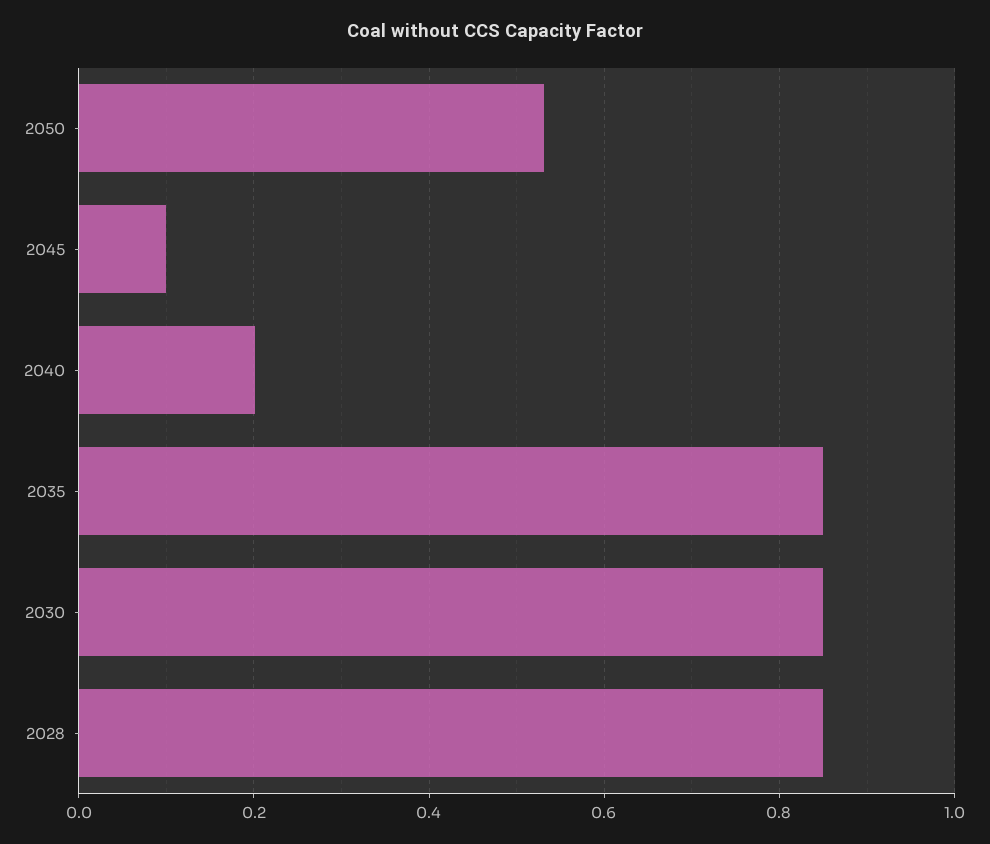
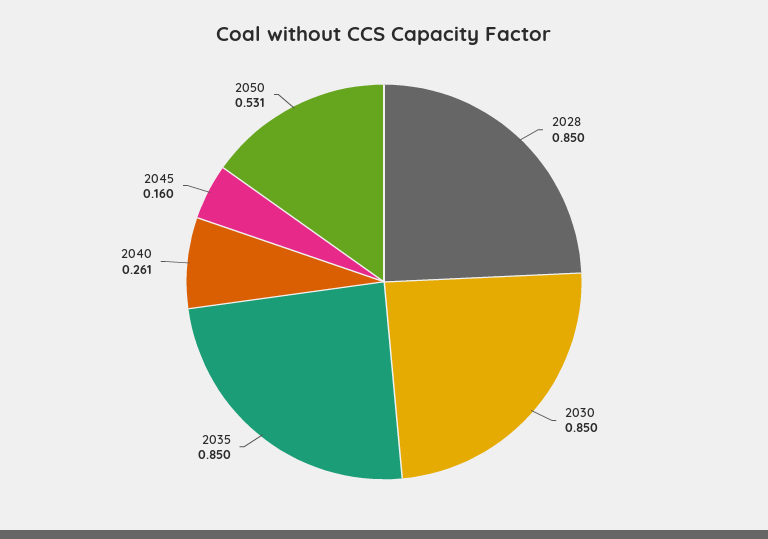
  {
    "2050": 0.531,
-   "2045": 0.1,
+   "2045": 0.16,
-   "2040": 0.2,
+   "2040": 0.261,
    "2035": 0.85,
    "2030": 0.85,
    "2028": 0.85
  }

